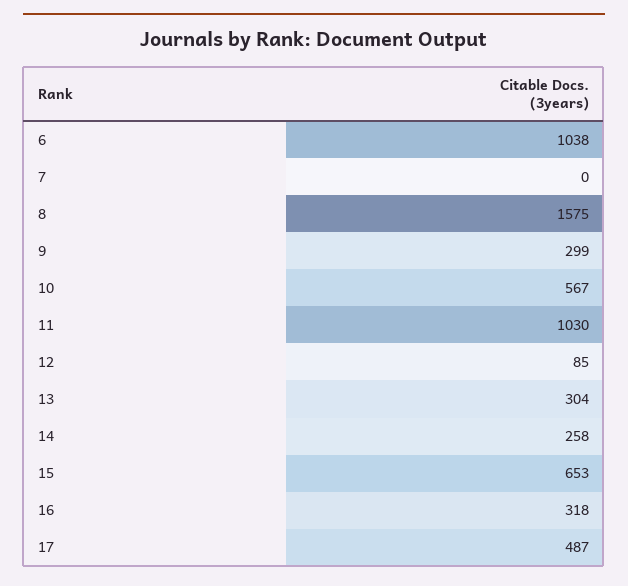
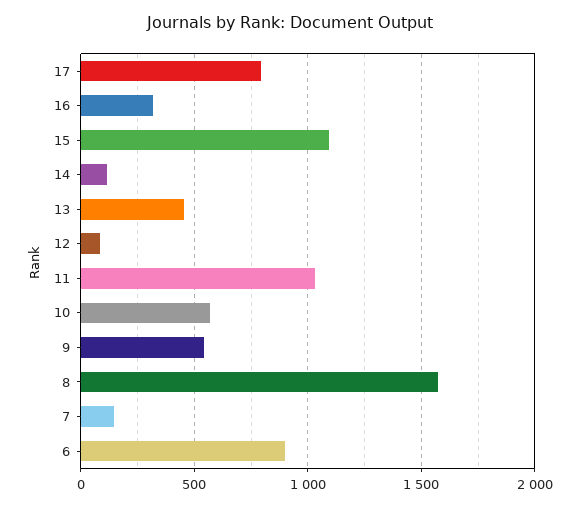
  {
-   "6": 1038,
+   "6": 900,
-   "7": 0,
+   "7": 150,
    "8": 1575,
-   "9": 299,
+   "9": 550,
    "10": 567,
    "11": 1030,
    "12": 85,
-   "13": 304,
+   "13": 450,
-   "14": 258,
+   "14": 100,
-   "15": 653,
+   "15": 1100,
    "16": 318,
-   "17": 487
+   "17": 800
  }

